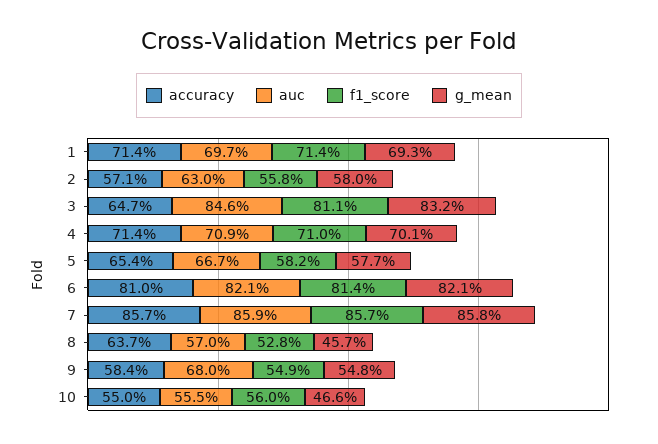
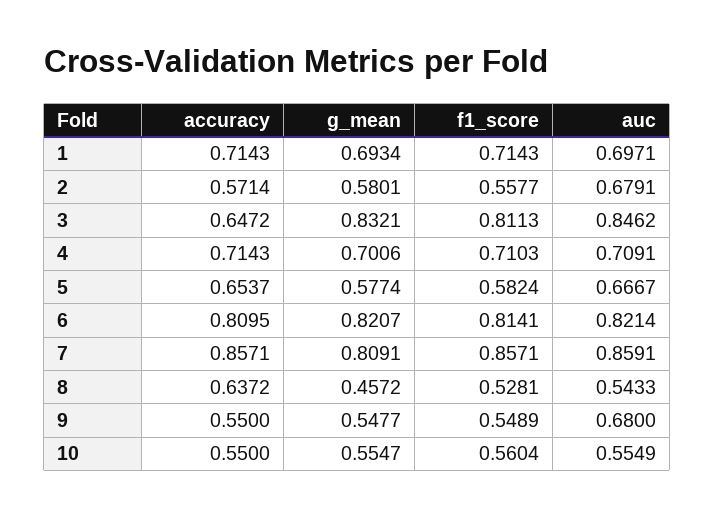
  {
    "accuracy": {
      "1": 0.7143,
      "2": 0.5714,
      "3": 0.6472,
      "4": 0.7143,
      "5": 0.6537,
      "6": 0.8095,
      "7": 0.8571,
      "8": 0.6372,
-     "9": 0.584,
+     "9": 0.55,
      "10": 0.55
    },
    "auc": {
      "1": 0.6971,
-     "2": 0.63,
+     "2": 0.6791,
      "3": 0.8462,
      "4": 0.7091,
      "5": 0.6667,
      "6": 0.8214,
      "7": 0.8591,
-     "8": 0.57,
+     "8": 0.5433,
      "9": 0.68,
      "10": 0.5549
    },
    "f1_score": {
      "1": 0.7143,
      "2": 0.5577,
      "3": 0.8113,
      "4": 0.7103,
      "5": 0.5824,
      "6": 0.8141,
      "7": 0.8571,
      "8": 0.5281,
      "9": 0.5489,
      "10": 0.5604
    },
    "g_mean": {
      "1": 0.6934,
      "2": 0.5801,
      "3": 0.8321,
      "4": 0.7006,
      "5": 0.5774,
      "6": 0.8207,
-     "7": 0.858,
+     "7": 0.8091,
      "8": 0.4572,
      "9": 0.5477,
-     "10": 0.466
+     "10": 0.5547
    }
  }

